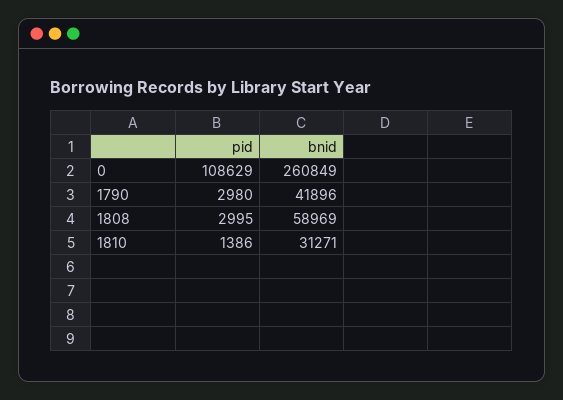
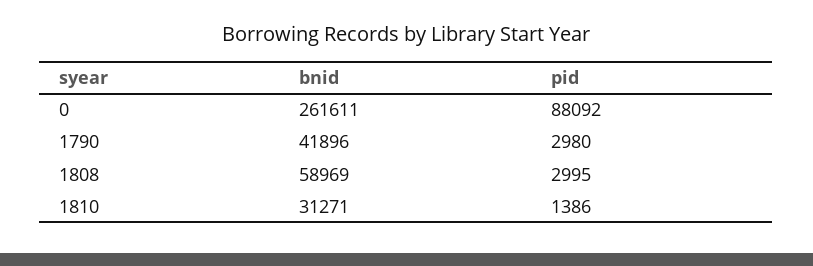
  {
    "pid": {
-     "0": 108629,
+     "0": 88092,
      "1790": 2980,
      "1808": 2995,
      "1810": 1386
    },
    "bnid": {
-     "0": 260849,
+     "0": 261611,
      "1790": 41896,
      "1808": 58969,
      "1810": 31271
    }
  }

